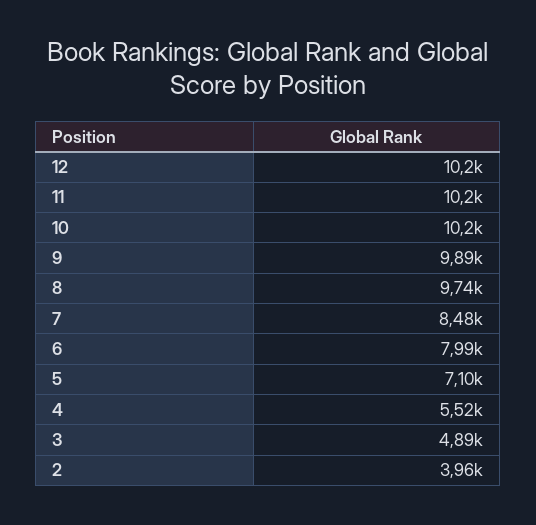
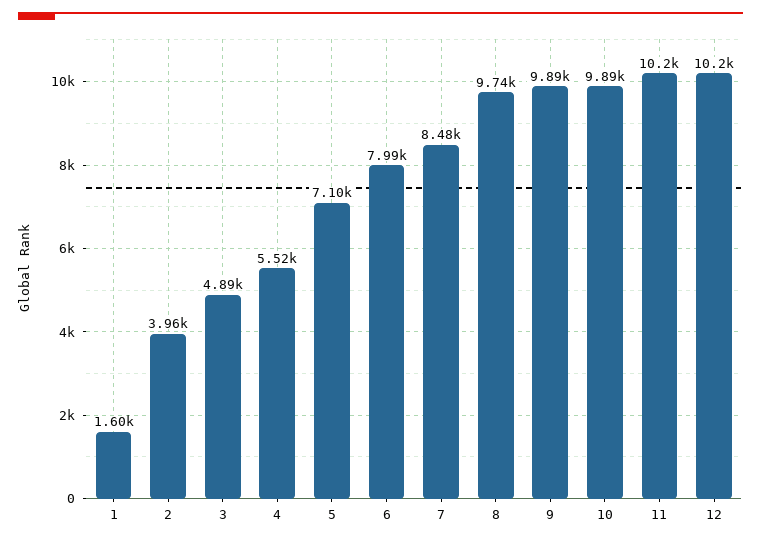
  {
    "12": 10200,
    "11": 10200,
-   "10": 10200,
+   "10": 9890,
    "9": 9890,
    "8": 9740,
    "7": 8480,
    "6": 7990,
    "5": 7100,
    "4": 5520,
    "3": 4890,
-   "2": 3960
+   "2": 3960,
+   "1": 1600
  }

